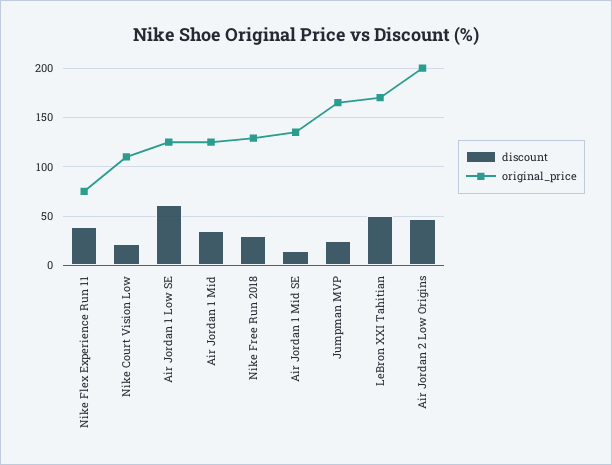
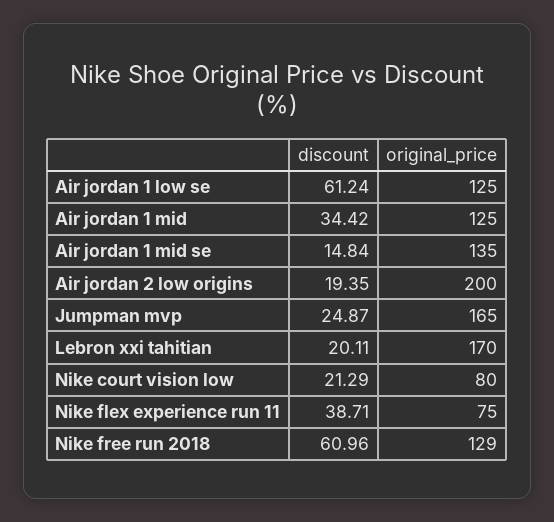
  {
    "discount": {
      "Nike Flex Experience Run 11": 38.71,
      "Nike Court Vision Low": 21.29,
      "Air Jordan 1 Low SE": 61.24,
      "Air Jordan 1 Mid": 34.42,
-     "Nike Free Run 2018": 30,
+     "Nike Free Run 2018": 60.96,
      "Air Jordan 1 Mid SE": 14.84,
      "Jumpman MVP": 24.87,
-     "LeBron XXI Tahitian": 50,
+     "LeBron XXI Tahitian": 20.11,
-     "Air Jordan 2 Low Origins": 50
+     "Air Jordan 2 Low Origins": 19.35
    },
    "original_price": {
      "Nike Flex Experience Run 11": 75,
-     "Nike Court Vision Low": 110,
+     "Nike Court Vision Low": 80,
      "Air Jordan 1 Low SE": 125,
      "Air Jordan 1 Mid": 125,
      "Nike Free Run 2018": 129,
      "Air Jordan 1 Mid SE": 135,
      "Jumpman MVP": 165,
      "LeBron XXI Tahitian": 170,
      "Air Jordan 2 Low Origins": 200
    }
  }

